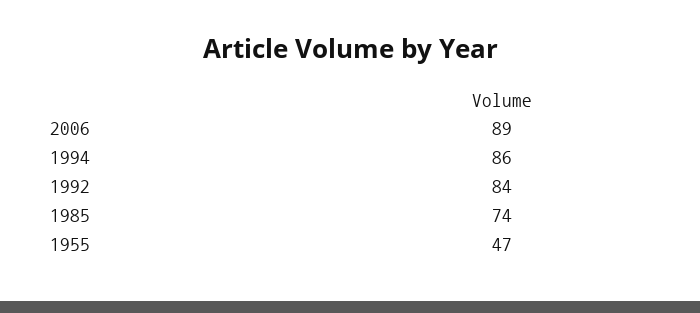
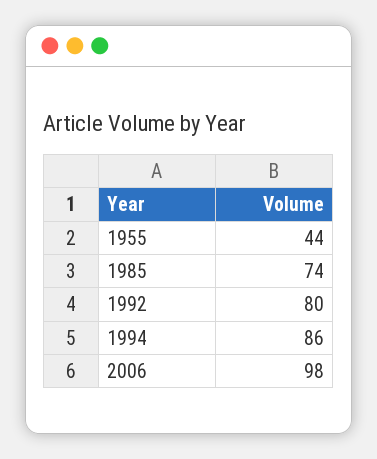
  {
-   "2006": 89,
+   "2006": 98,
    "1994": 86,
-   "1992": 84,
+   "1992": 80,
    "1985": 74,
-   "1955": 47
+   "1955": 44
  }

